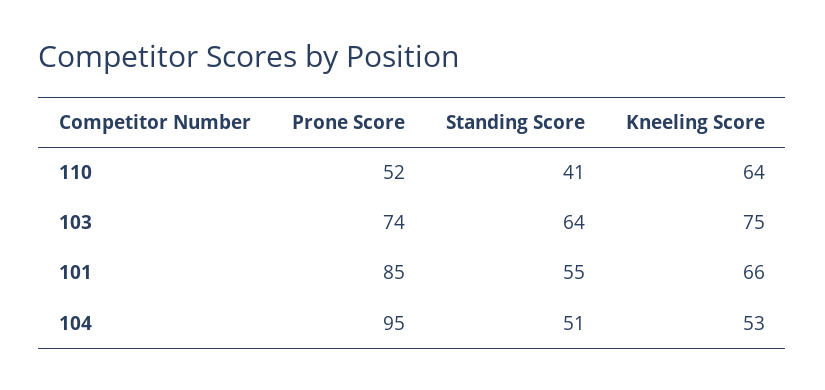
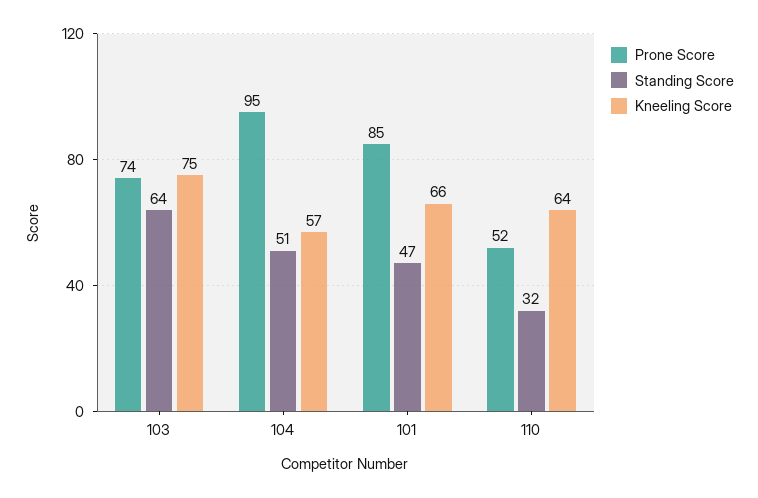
  {
    "Prone Score": {
      "110": 52,
      "103": 74,
      "101": 85,
      "104": 95
    },
    "Standing Score": {
-     "110": 41,
+     "110": 32,
      "103": 64,
-     "101": 55,
+     "101": 47,
      "104": 51
    },
    "Kneeling Score": {
      "110": 64,
      "103": 75,
      "101": 66,
-     "104": 53
+     "104": 57
    }
  }

